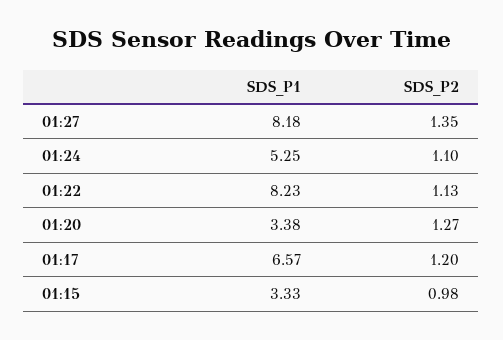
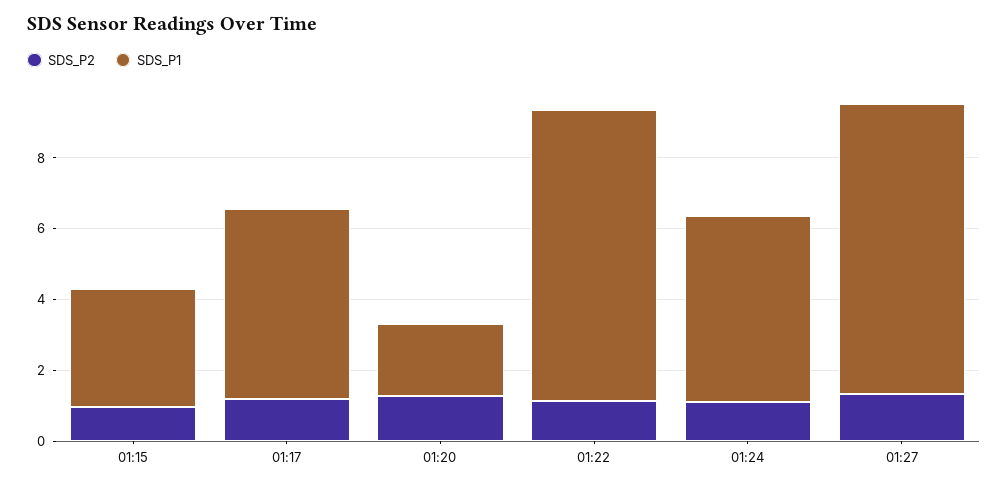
  {
    "SDS_P1": {
      "01:27": 8.18,
      "01:24": 5.25,
      "01:22": 8.23,
-     "01:20": 3.38,
+     "01:20": 2,
-     "01:17": 6.57,
+     "01:17": 5.5,
      "01:15": 3.33
    },
    "SDS_P2": {
      "01:27": 1.35,
      "01:24": 1.1,
      "01:22": 1.13,
      "01:20": 1.27,
      "01:17": 1.2,
      "01:15": 0.98
    }
  }

